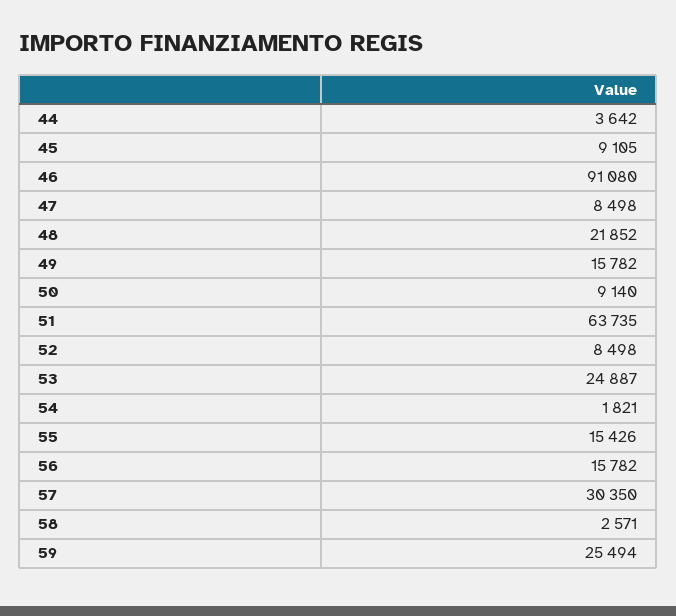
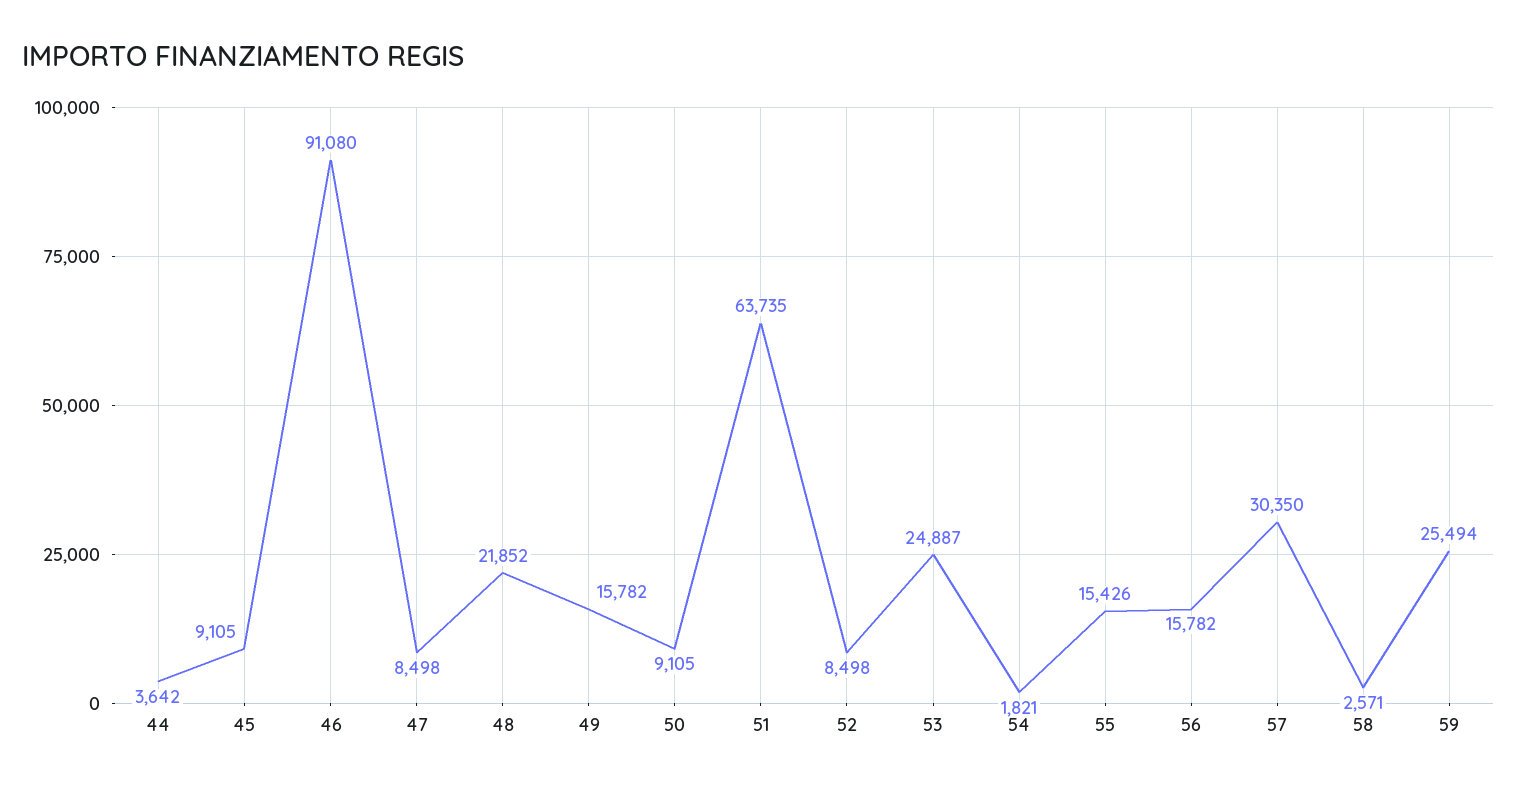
  {
    "44": 3642,
    "45": 9105,
    "46": 91080,
    "47": 8498,
    "48": 21852,
    "49": 15782,
-   "50": 9140,
+   "50": 9105,
    "51": 63735,
    "52": 8498,
    "53": 24887,
    "54": 1821,
    "55": 15426,
    "56": 15782,
    "57": 30350,
    "58": 2571,
    "59": 25494
  }

